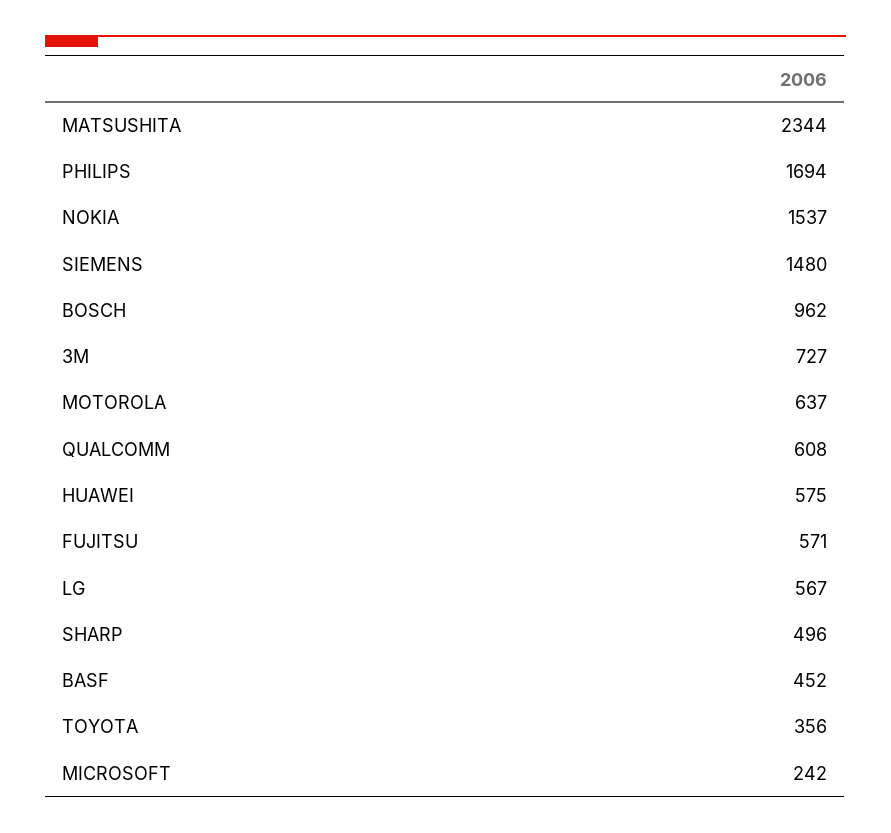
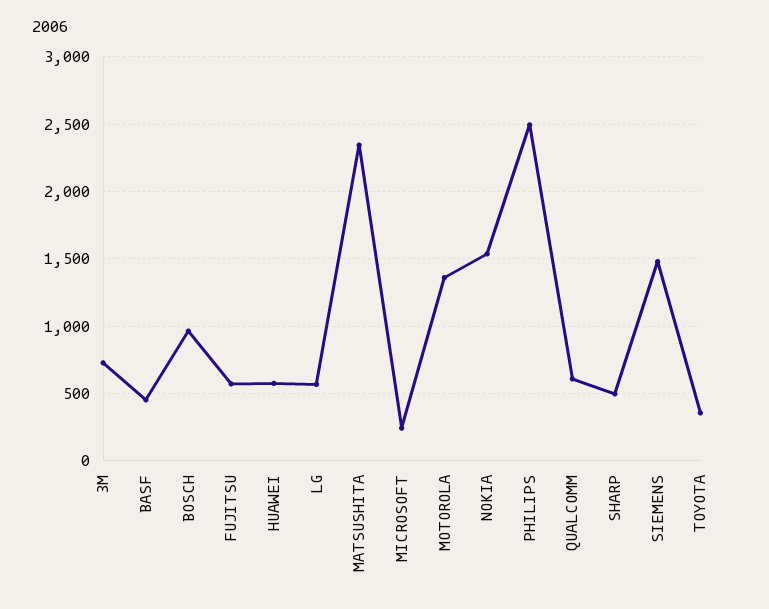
  {
    "MATSUSHITA": 2344,
-   "PHILIPS": 1694,
+   "PHILIPS": 2500,
    "NOKIA": 1537,
    "SIEMENS": 1480,
    "BOSCH": 962,
    "3M": 727,
-   "MOTOROLA": 637,
+   "MOTOROLA": 1350,
    "QUALCOMM": 608,
    "HUAWEI": 575,
    "FUJITSU": 571,
    "LG": 567,
    "SHARP": 496,
    "BASF": 452,
    "TOYOTA": 356,
    "MICROSOFT": 242
  }

